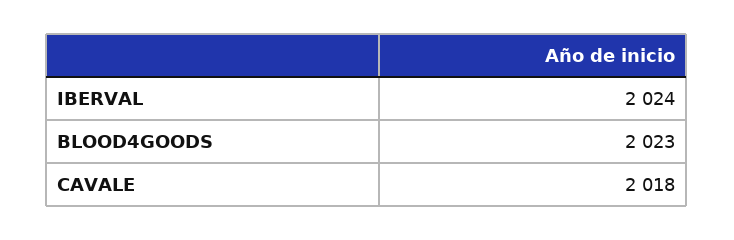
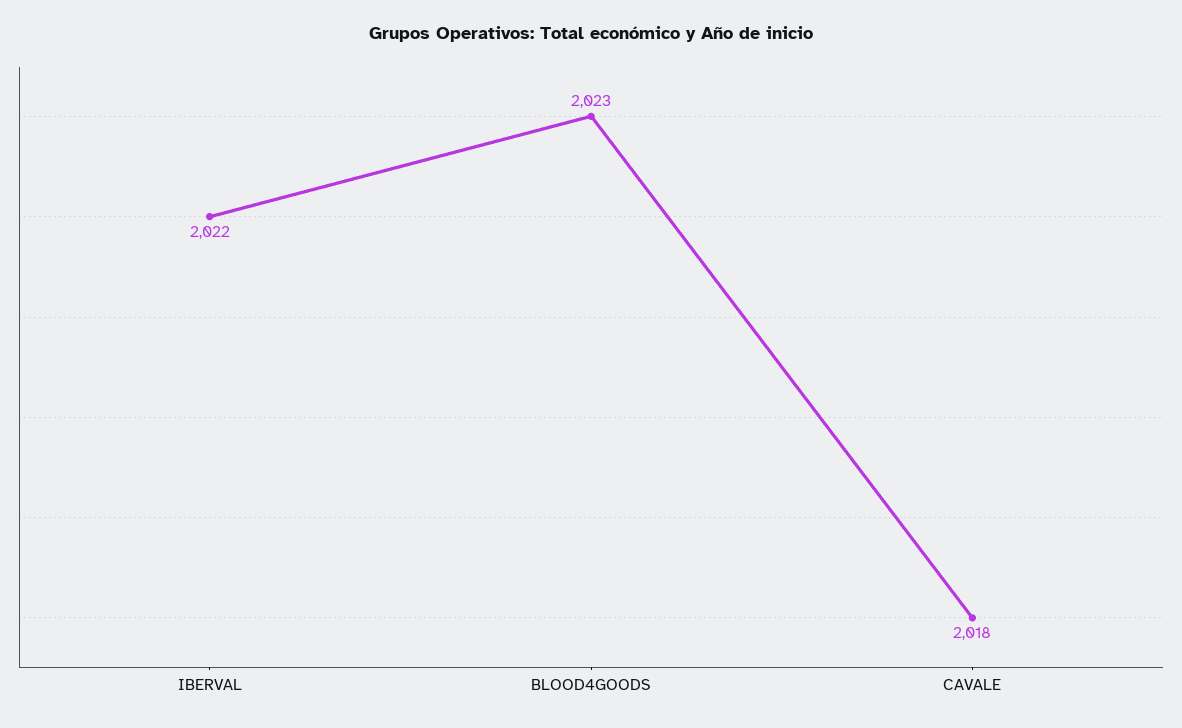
  {
-   "IBERVAL": 2024,
+   "IBERVAL": 2022,
    "BLOOD4GOODS": 2023,
    "CAVALE": 2018
  }

